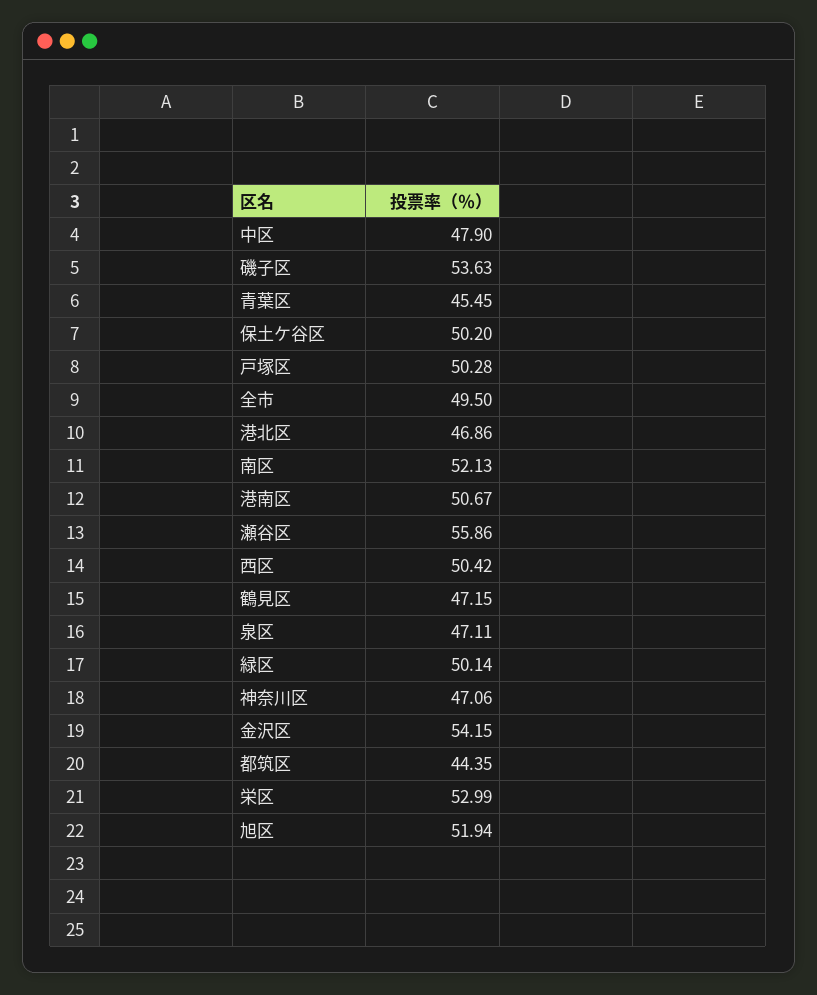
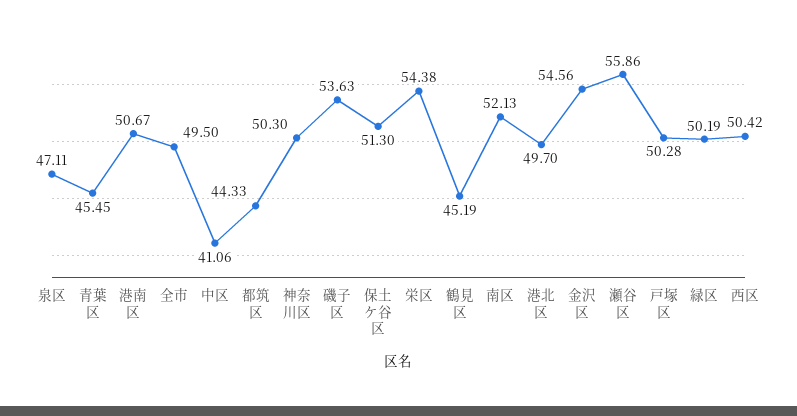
  {
-   "中区": 47.9,
+   "中区": 41.06,
    "磯子区": 53.63,
    "青葉区": 45.45,
-   "保土ケ谷区": 50.2,
+   "保土ケ谷区": 51.3,
    "戸塚区": 50.28,
    "全市": 49.5,
-   "港北区": 46.86,
+   "港北区": 49.7,
    "南区": 52.13,
    "港南区": 50.67,
    "瀬谷区": 55.86,
    "西区": 50.42,
-   "鶴見区": 47.15,
+   "鶴見区": 45.19,
    "泉区": 47.11,
-   "緑区": 50.14,
+   "緑区": 50.19,
-   "神奈川区": 47.06,
+   "神奈川区": 50.3,
-   "金沢区": 54.15,
+   "金沢区": 54.56,
-   "都筑区": 44.35,
+   "都筑区": 44.33,
-   "栄区": 52.99,
+   "栄区": 54.38
-   "旭区": 51.94
  }

